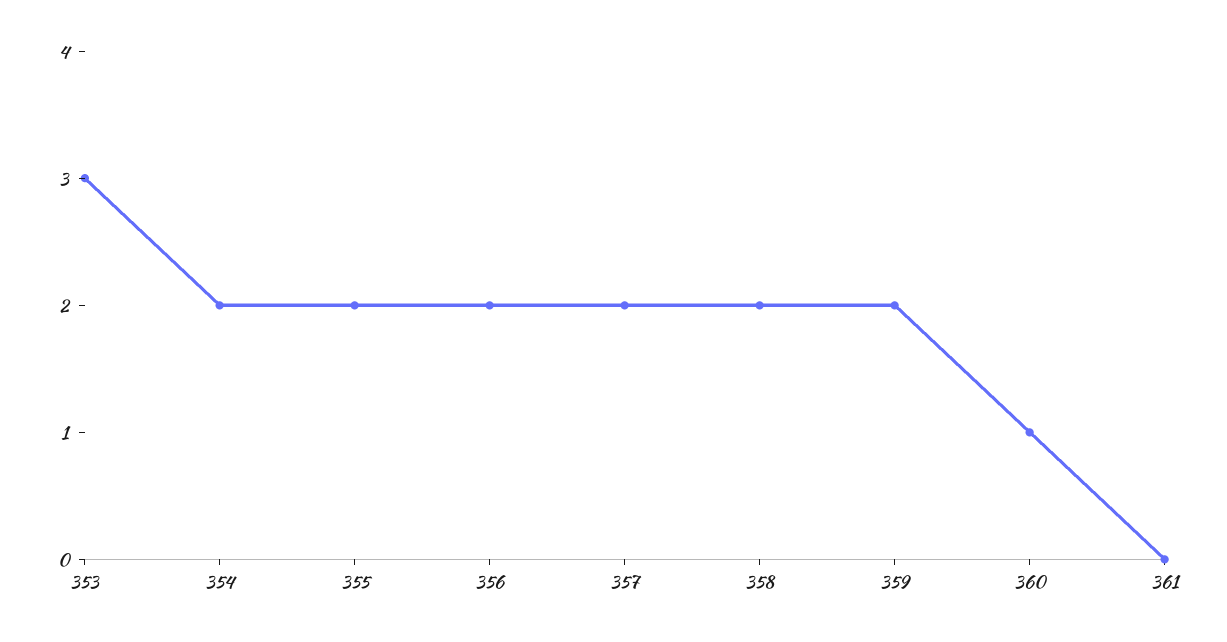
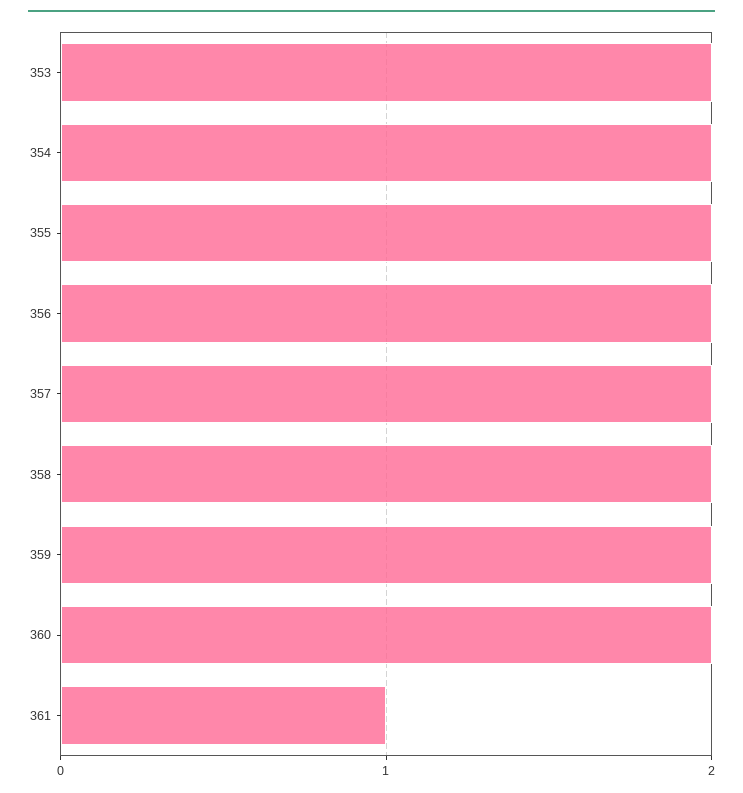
  {
-   "353": 3,
+   "353": 2,
    "354": 2,
    "355": 2,
    "356": 2,
    "357": 2,
    "358": 2,
    "359": 2,
-   "360": 1,
+   "360": 2,
-   "361": 0
+   "361": 1
  }

